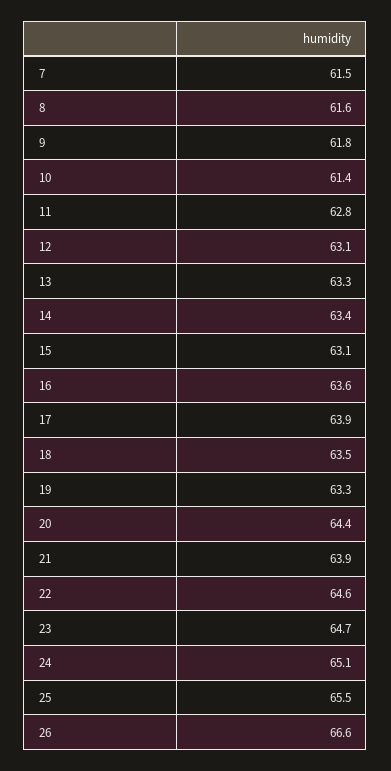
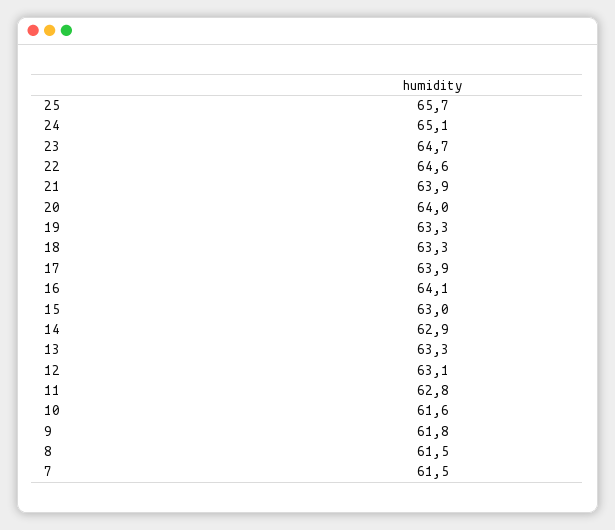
  {
    "7": 61.5,
-   "8": 61.6,
+   "8": 61.5,
    "9": 61.8,
-   "10": 61.4,
+   "10": 61.6,
    "11": 62.8,
    "12": 63.1,
    "13": 63.3,
-   "14": 63.4,
+   "14": 62.9,
-   "15": 63.1,
+   "15": 63,
-   "16": 63.6,
+   "16": 64.1,
    "17": 63.9,
-   "18": 63.5,
+   "18": 63.3,
    "19": 63.3,
-   "20": 64.4,
+   "20": 64,
    "21": 63.9,
    "22": 64.6,
    "23": 64.7,
    "24": 65.1,
-   "25": 65.5,
+   "25": 65.7
-   "26": 66.6
  }

